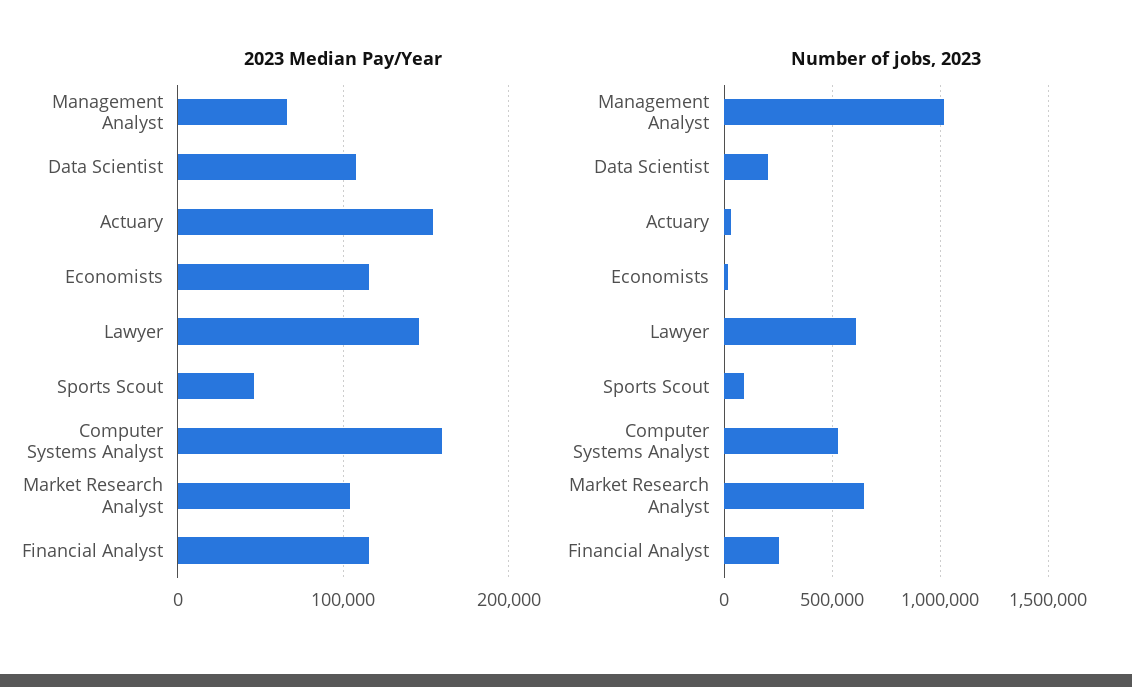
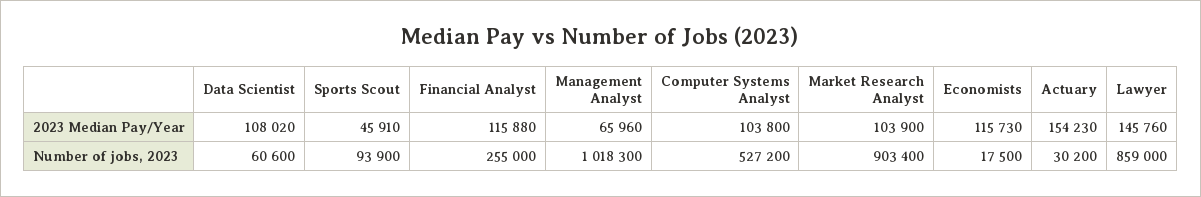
  {
    "2023 Median Pay/Year": {
      "Management Analyst": 65960,
      "Data Scientist": 108020,
      "Actuary": 154230,
      "Economists": 115730,
      "Lawyer": 145760,
      "Sports Scout": 45910,
-     "Computer Systems Analyst": 160000,
+     "Computer Systems Analyst": 103800,
      "Market Research Analyst": 103900,
      "Financial Analyst": 115880
    },
    "Number of jobs, 2023": {
      "Management Analyst": 1018300,
-     "Data Scientist": 200000,
+     "Data Scientist": 60600,
      "Actuary": 30200,
      "Economists": 17500,
-     "Lawyer": 600000,
+     "Lawyer": 859000,
      "Sports Scout": 93900,
      "Computer Systems Analyst": 527200,
-     "Market Research Analyst": 650000,
+     "Market Research Analyst": 903400,
      "Financial Analyst": 255000
    }
  }

